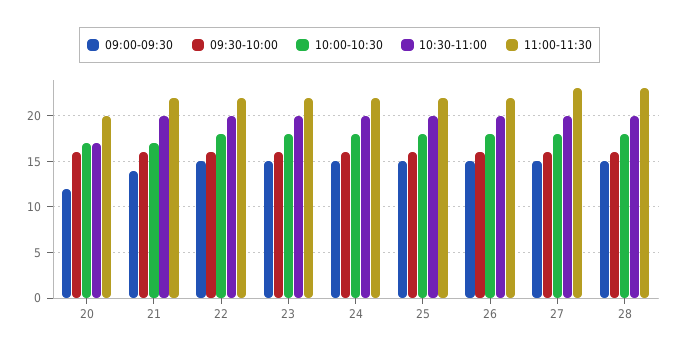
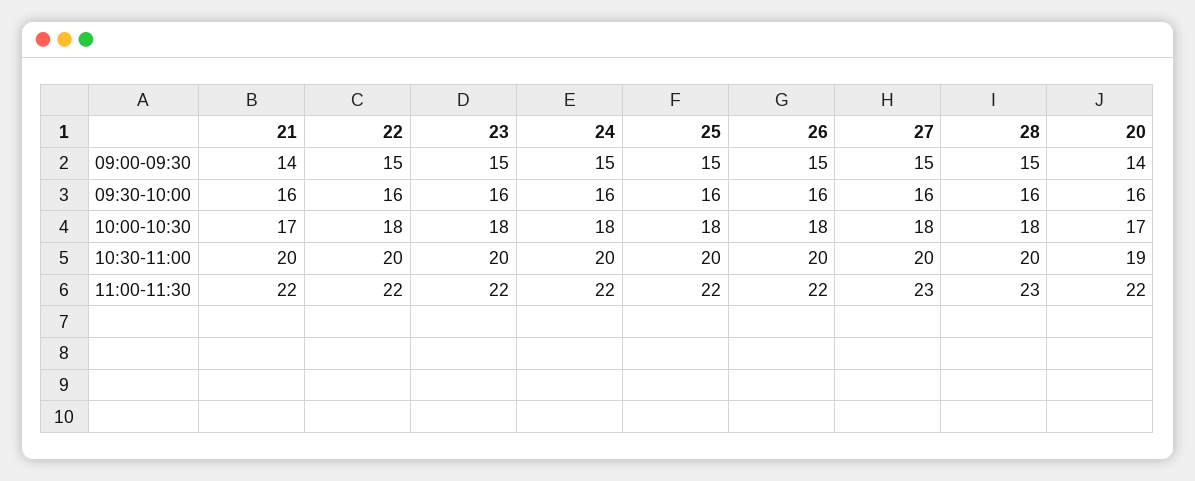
  {
    "09:00-09:30": {
-     "20": 12,
+     "20": 14,
      "21": 14,
      "22": 15,
      "23": 15,
      "24": 15,
      "25": 15,
      "26": 15,
      "27": 15,
      "28": 15
    },
    "09:30-10:00": {
      "20": 16,
      "21": 16,
      "22": 16,
      "23": 16,
      "24": 16,
      "25": 16,
      "26": 16,
      "27": 16,
      "28": 16
    },
    "10:00-10:30": {
      "20": 17,
      "21": 17,
      "22": 18,
      "23": 18,
      "24": 18,
      "25": 18,
      "26": 18,
      "27": 18,
      "28": 18
    },
    "10:30-11:00": {
-     "20": 17,
+     "20": 19,
      "21": 20,
      "22": 20,
      "23": 20,
      "24": 20,
      "25": 20,
      "26": 20,
      "27": 20,
      "28": 20
    },
    "11:00-11:30": {
-     "20": 20,
+     "20": 22,
      "21": 22,
      "22": 22,
      "23": 22,
      "24": 22,
      "25": 22,
      "26": 22,
      "27": 23,
      "28": 23
    }
  }

